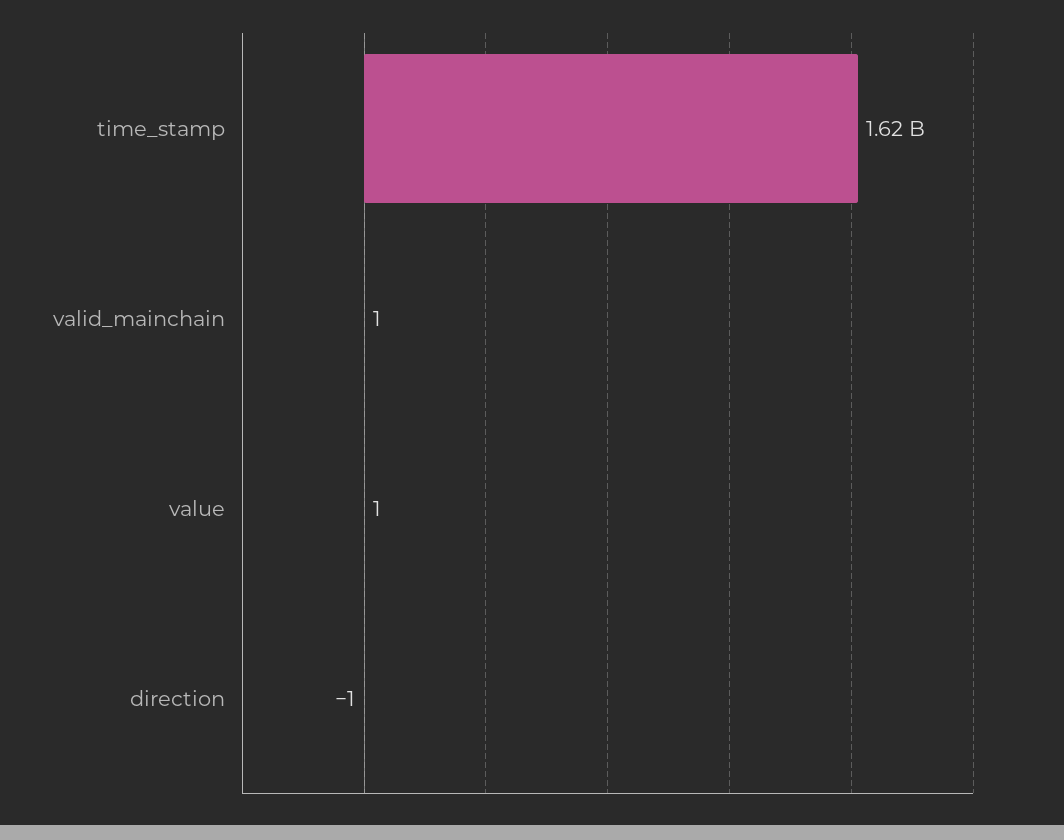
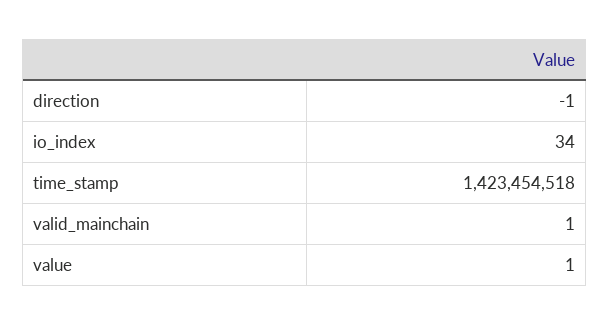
  {
-   "time_stamp": 1620000000,
+   "time_stamp": 1423454518,
    "valid_mainchain": 1,
    "value": 1,
-   "direction": -1
+   "direction": -1,
+   "io_index": 34
  }

